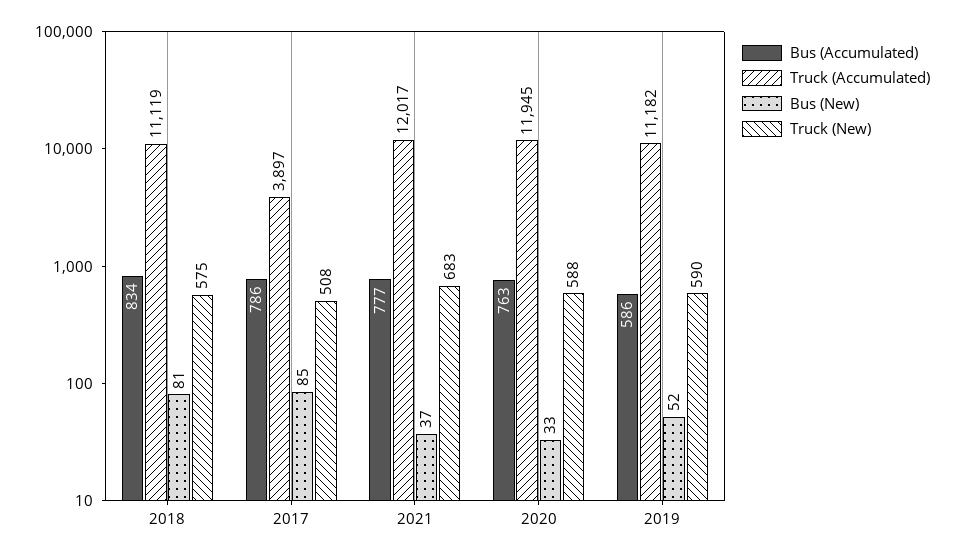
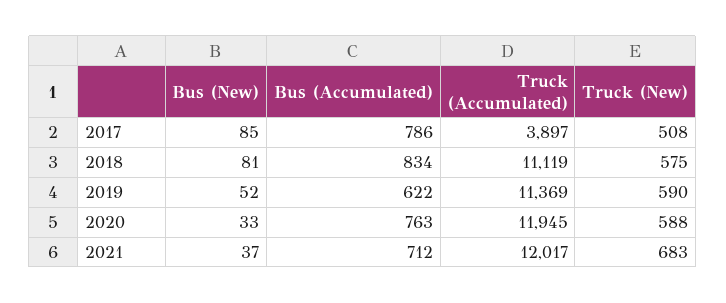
  {
    "Bus (Accumulated)": {
      "2018": 834,
      "2017": 786,
-     "2021": 777,
+     "2021": 712,
      "2020": 763,
-     "2019": 586
+     "2019": 622
    },
    "Truck (Accumulated)": {
      "2018": 11119,
      "2017": 3897,
      "2021": 12017,
      "2020": 11945,
-     "2019": 11182
+     "2019": 11369
    },
    "Bus (New)": {
      "2018": 81,
      "2017": 85,
      "2021": 37,
      "2020": 33,
      "2019": 52
    },
    "Truck (New)": {
      "2018": 575,
      "2017": 508,
      "2021": 683,
      "2020": 588,
      "2019": 590
    }
  }

